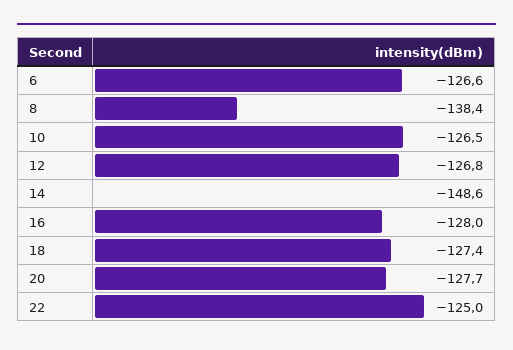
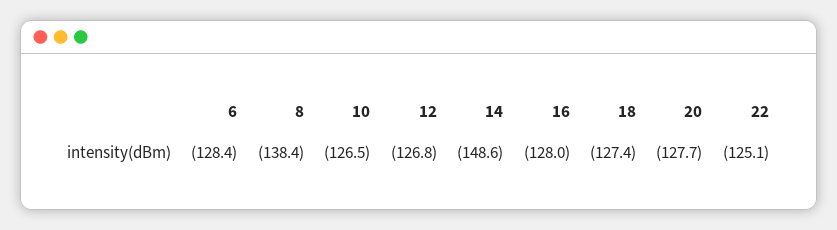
  {
-   "6": -126.6,
+   "6": -128.4,
    "8": -138.4,
    "10": -126.5,
    "12": -126.8,
    "14": -148.6,
    "16": -128,
    "18": -127.4,
    "20": -127.7,
-   "22": -125
+   "22": -125.1
  }

